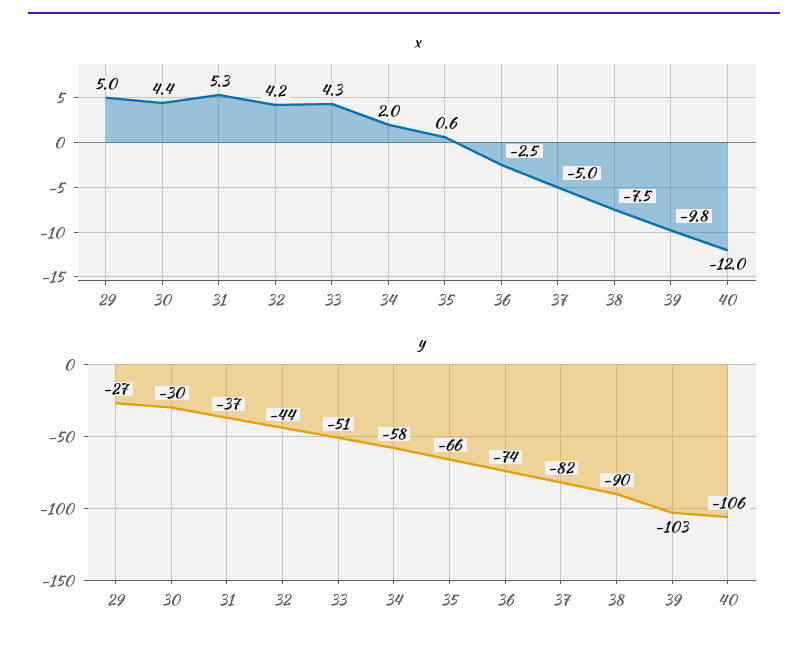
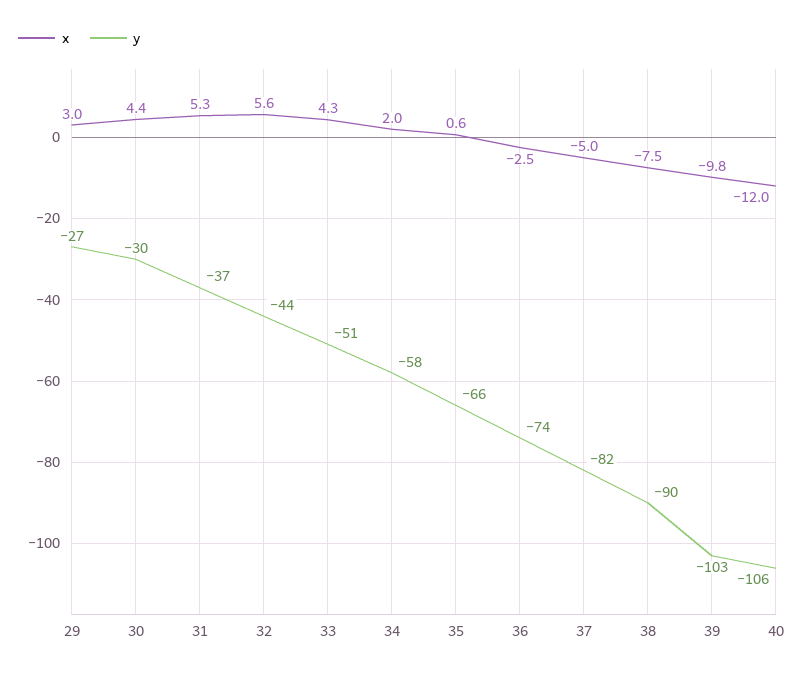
  {
    "x": {
-     "29": 5,
+     "29": 3,
      "30": 4.4,
      "31": 5.3,
-     "32": 4.2,
+     "32": 5.6,
      "33": 4.3,
      "34": 2,
      "35": 0.6,
      "36": -2.5,
      "37": -5,
      "38": -7.5,
      "39": -9.8,
      "40": -12
    },
    "y": {
      "29": -27,
      "30": -30,
      "31": -37,
      "32": -44,
      "33": -51,
      "34": -58,
      "35": -66,
      "36": -74,
      "37": -82,
      "38": -90,
      "39": -103,
      "40": -106
    }
  }

